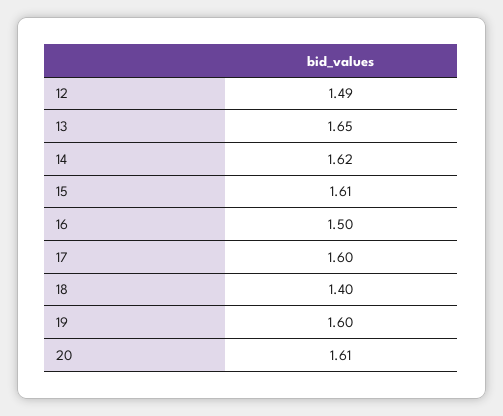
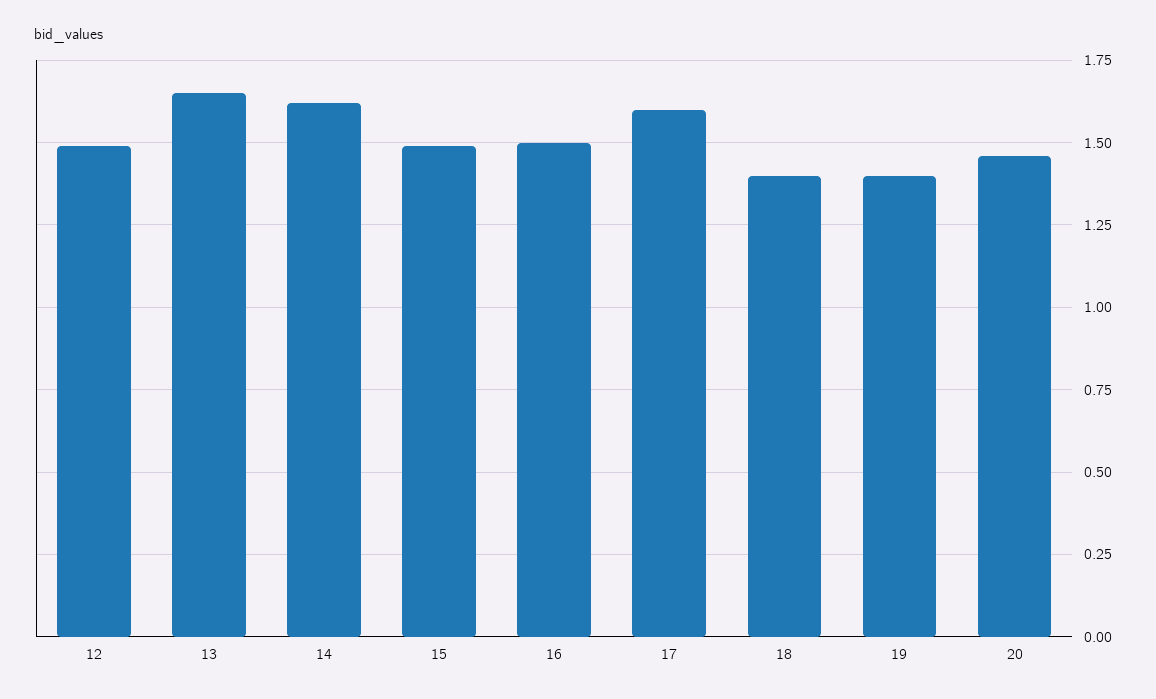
  {
    "12": 1.49,
    "13": 1.65,
    "14": 1.62,
-   "15": 1.61,
+   "15": 1.5,
    "16": 1.5,
    "17": 1.6,
    "18": 1.4,
-   "19": 1.6,
+   "19": 1.4,
-   "20": 1.61
+   "20": 1.45
  }

